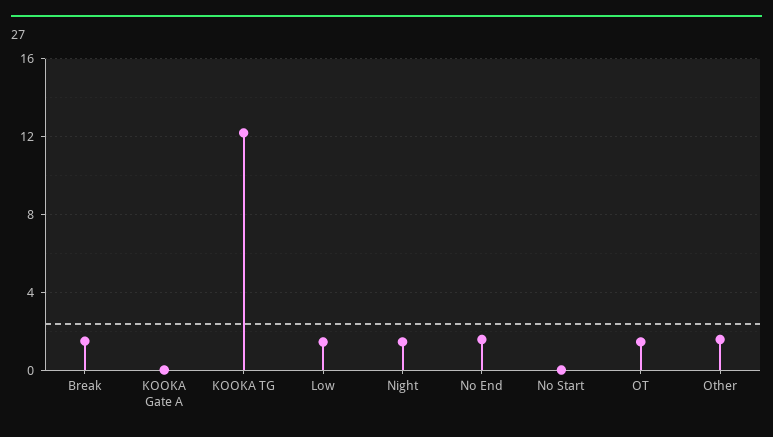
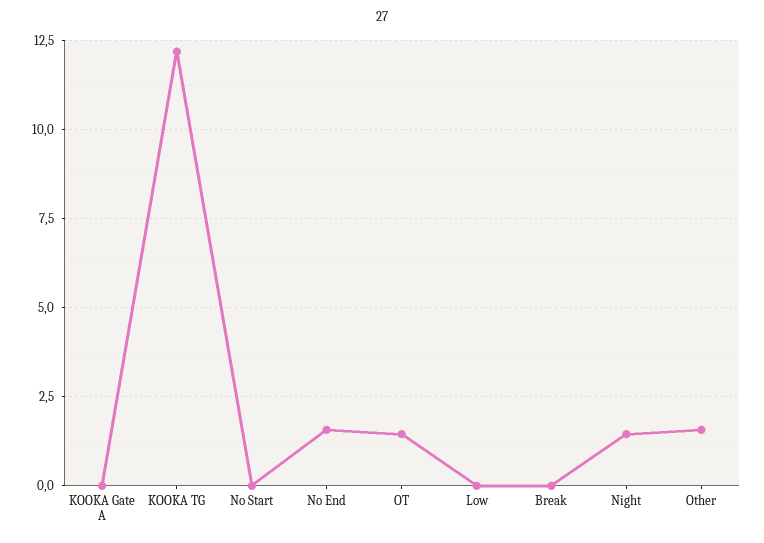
  {
-   "Break": 1.5,
+   "Break": 0,
    "KOOKA Gate A": 0,
    "KOOKA TG": 12.25,
-   "Low": 1.5,
+   "Low": 0,
    "Night": 1.5,
    "No End": 1.5,
    "No Start": 0,
    "OT": 1.5,
    "Other": 1.5
  }

